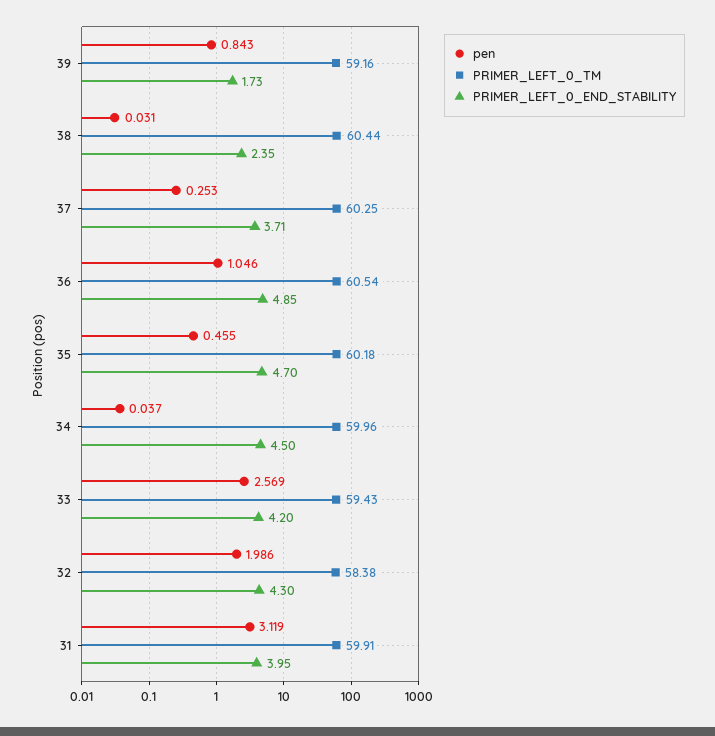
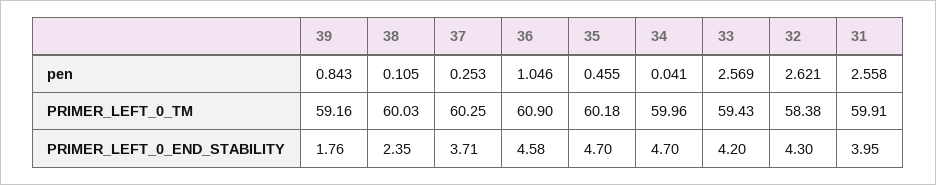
  {
    "pen": {
      "39": 0.843,
-     "38": 0.031,
+     "38": 0.105,
      "37": 0.253,
      "36": 1.046,
      "35": 0.455,
-     "34": 0.037,
+     "34": 0.041,
      "33": 2.569,
-     "32": 1.986,
+     "32": 2.621,
-     "31": 3.119
+     "31": 2.558
    },
    "PRIMER_LEFT_0_TM": {
      "39": 59.16,
-     "38": 60.44,
+     "38": 60.03,
      "37": 60.25,
-     "36": 60.54,
+     "36": 60.9,
      "35": 60.18,
      "34": 59.96,
      "33": 59.43,
      "32": 58.38,
      "31": 59.91
    },
    "PRIMER_LEFT_0_END_STABILITY": {
-     "39": 1.73,
+     "39": 1.76,
      "38": 2.35,
      "37": 3.71,
-     "36": 4.85,
+     "36": 4.58,
      "35": 4.7,
-     "34": 4.5,
+     "34": 4.7,
      "33": 4.2,
      "32": 4.3,
      "31": 3.95
    }
  }

